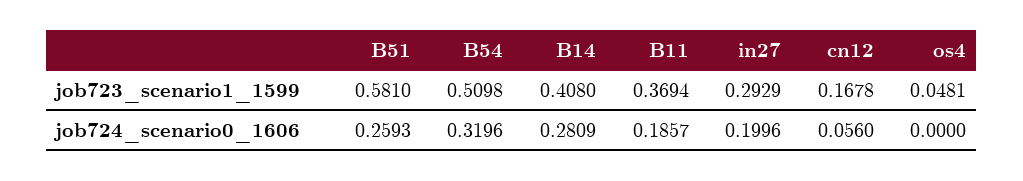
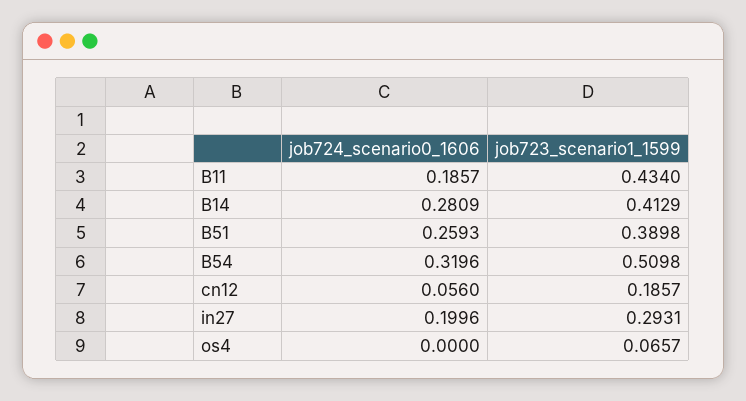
  {
    "B51": {
-     "job723_scenario1_1599": 0.581,
+     "job723_scenario1_1599": 0.3898,
      "job724_scenario0_1606": 0.2593
    },
    "B54": {
      "job723_scenario1_1599": 0.5098,
      "job724_scenario0_1606": 0.3196
    },
    "B14": {
-     "job723_scenario1_1599": 0.408,
+     "job723_scenario1_1599": 0.4129,
      "job724_scenario0_1606": 0.2809
    },
    "B11": {
-     "job723_scenario1_1599": 0.3694,
+     "job723_scenario1_1599": 0.434,
      "job724_scenario0_1606": 0.1857
    },
    "in27": {
-     "job723_scenario1_1599": 0.2929,
+     "job723_scenario1_1599": 0.2931,
      "job724_scenario0_1606": 0.1996
    },
    "cn12": {
-     "job723_scenario1_1599": 0.1678,
+     "job723_scenario1_1599": 0.1857,
      "job724_scenario0_1606": 0.056
    },
    "os4": {
-     "job723_scenario1_1599": 0.0481,
+     "job723_scenario1_1599": 0.0657,
      "job724_scenario0_1606": 0
    }
  }

